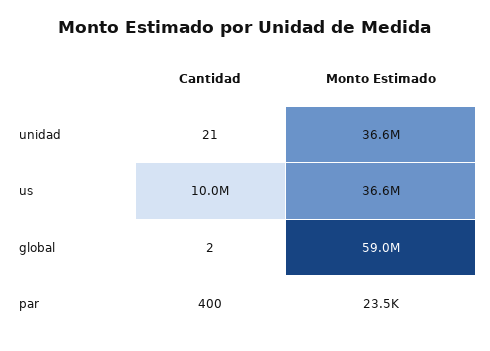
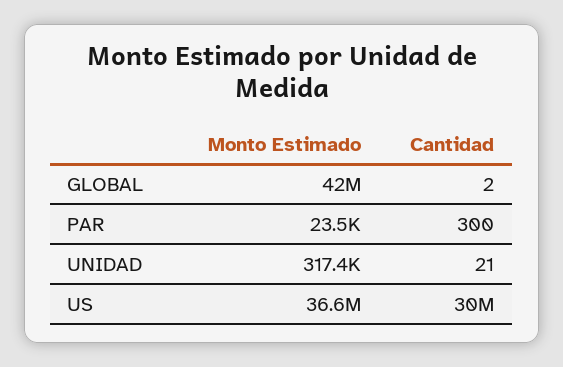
  {
    "Cantidad": {
      "unidad": 21,
-     "us": 10000000,
+     "us": 30000000,
      "global": 2,
-     "par": 400
+     "par": 300
    },
    "Monto Estimado": {
-     "unidad": 36600000,
+     "unidad": 317400,
      "us": 36600000,
-     "global": 59000000,
+     "global": 42000000,
      "par": 23500
    }
  }

